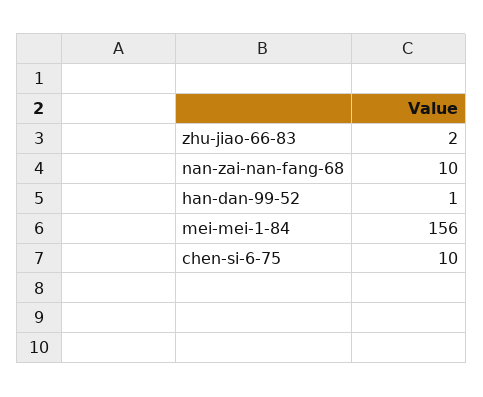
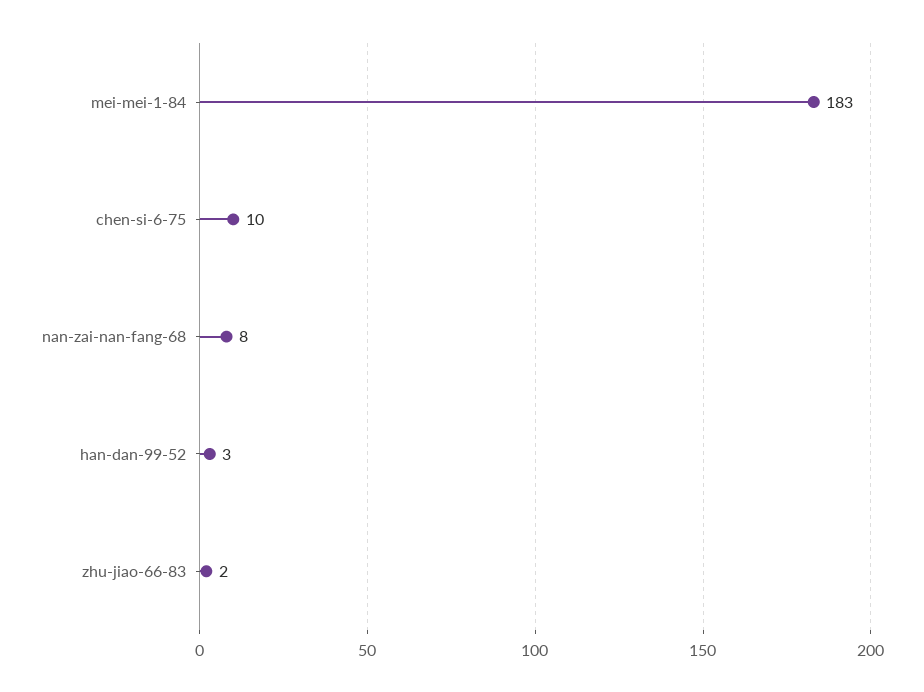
  {
    "zhu-jiao-66-83": 2,
-   "nan-zai-nan-fang-68": 10,
+   "nan-zai-nan-fang-68": 8,
-   "han-dan-99-52": 1,
+   "han-dan-99-52": 3,
-   "mei-mei-1-84": 156,
+   "mei-mei-1-84": 183,
    "chen-si-6-75": 10
  }

